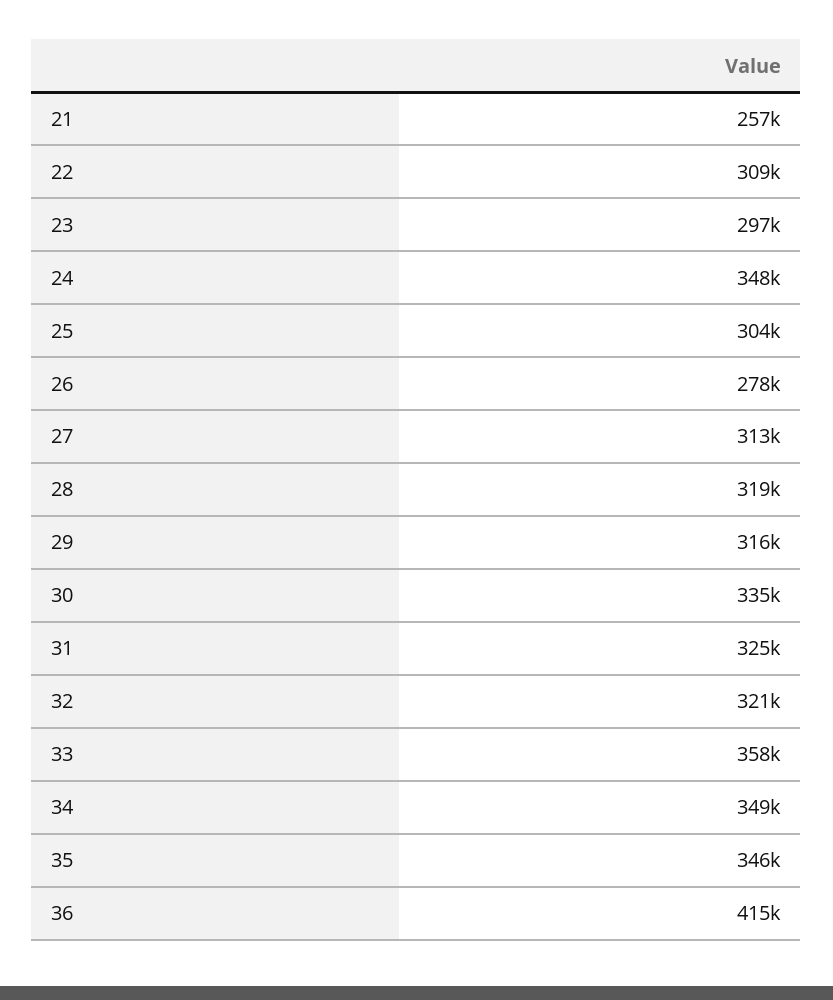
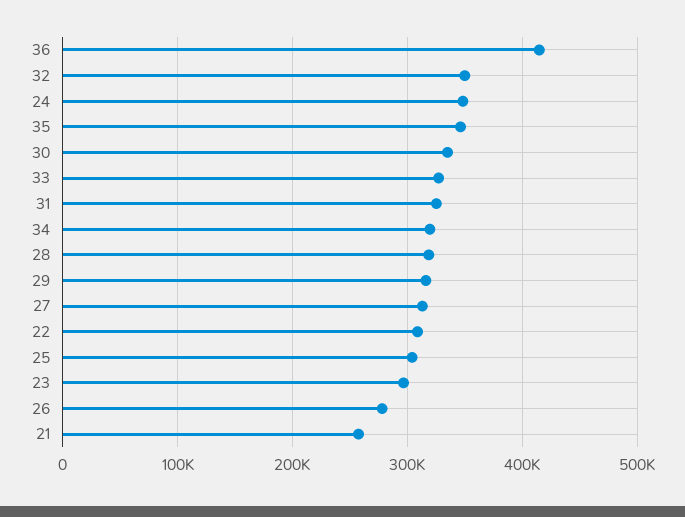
  {
    "21": 257000,
    "22": 309000,
    "23": 297000,
    "24": 348000,
    "25": 304000,
    "26": 278000,
    "27": 313000,
    "28": 319000,
    "29": 316000,
    "30": 335000,
    "31": 325000,
-   "32": 321000,
+   "32": 350000,
-   "33": 358000,
+   "33": 330000,
-   "34": 349000,
+   "34": 320000,
    "35": 346000,
    "36": 415000
  }

